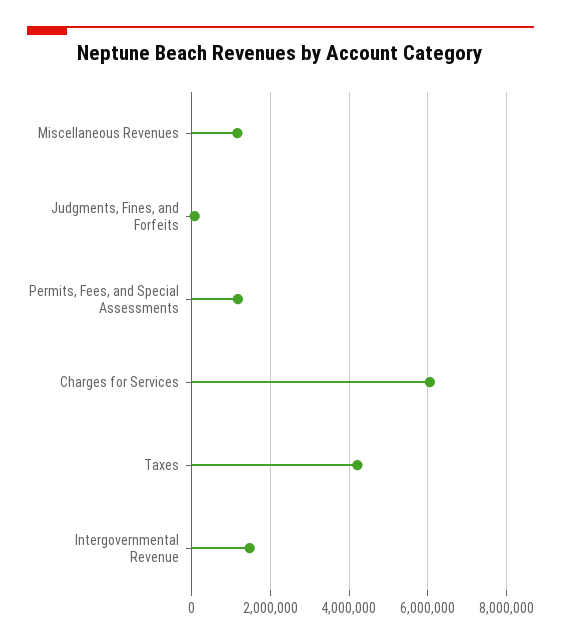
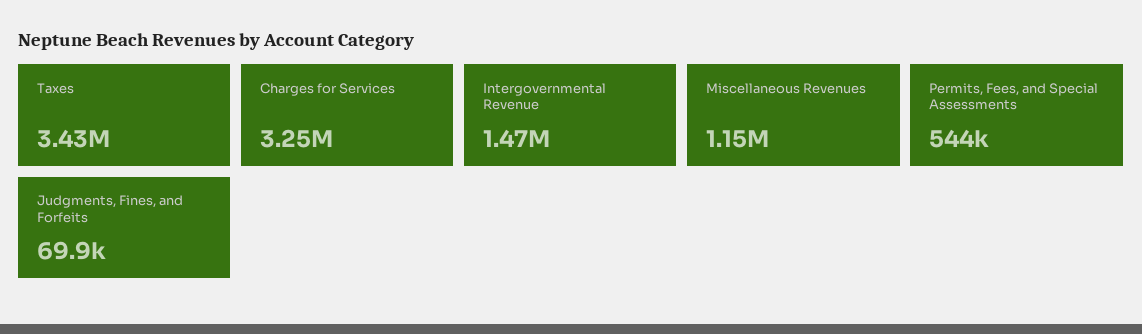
  {
    "Miscellaneous Revenues": 1150000,
    "Judgments, Fines, and Forfeits": 69900,
-   "Permits, Fees, and Special Assessments": 1200000,
+   "Permits, Fees, and Special Assessments": 544000,
-   "Charges for Services": 6000000,
+   "Charges for Services": 3250000,
-   "Taxes": 4200000,
+   "Taxes": 3430000,
    "Intergovernmental Revenue": 1470000
  }

